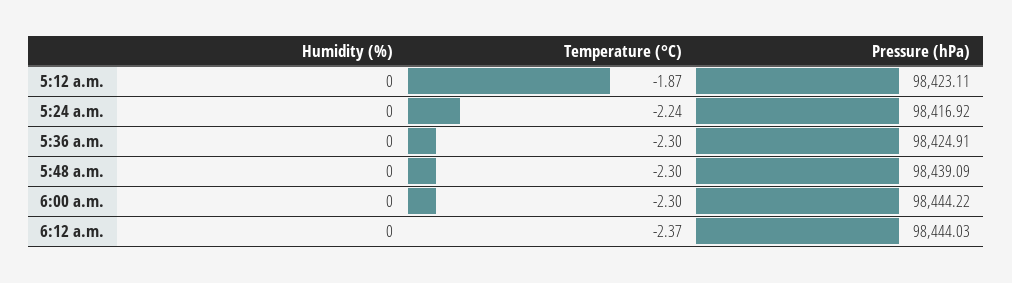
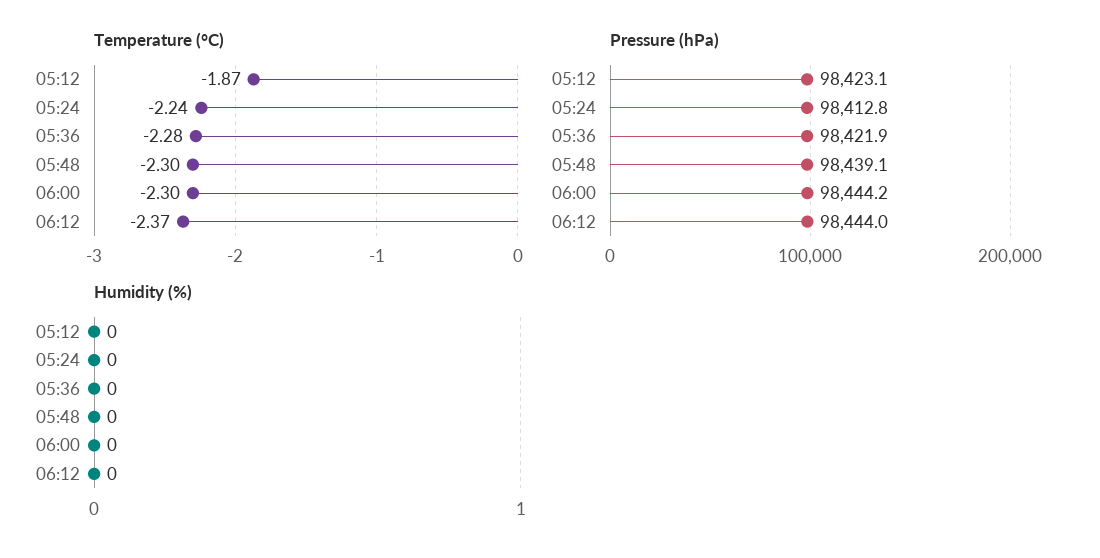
  {
    "Humidity (%)": {
      "5:12 a.m.": 0,
      "5:24 a.m.": 0,
      "5:36 a.m.": 0,
      "5:48 a.m.": 0,
      "6:00 a.m.": 0,
      "6:12 a.m.": 0
    },
    "Temperature (°C)": {
      "5:12 a.m.": -1.87,
      "5:24 a.m.": -2.24,
-     "5:36 a.m.": -2.3,
+     "5:36 a.m.": -2.28,
      "5:48 a.m.": -2.3,
      "6:00 a.m.": -2.3,
      "6:12 a.m.": -2.37
    },
    "Pressure (hPa)": {
      "5:12 a.m.": 98423.11,
-     "5:24 a.m.": 98416.92,
+     "5:24 a.m.": 98412.8,
-     "5:36 a.m.": 98424.91,
+     "5:36 a.m.": 98421.9,
      "5:48 a.m.": 98439.09,
      "6:00 a.m.": 98444.22,
      "6:12 a.m.": 98444.03
    }
  }

